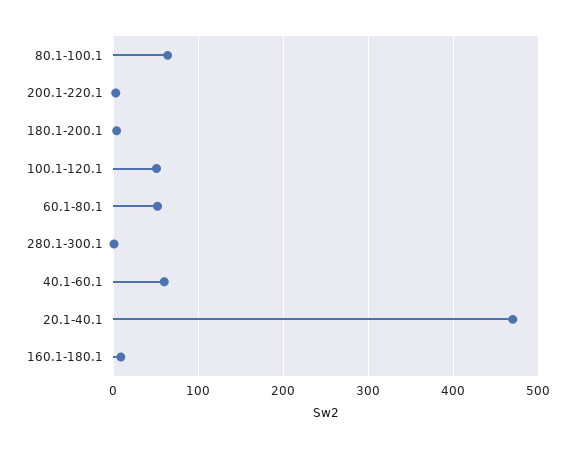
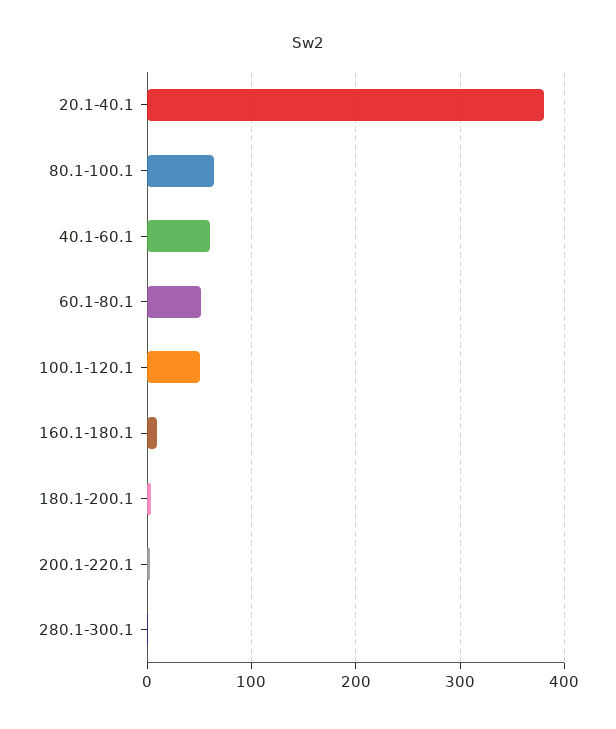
  {
    "80.1-100.1": 60,
    "200.1-220.1": 0,
    "180.1-200.1": 0,
    "100.1-120.1": 50,
    "60.1-80.1": 50,
    "280.1-300.1": 0,
    "40.1-60.1": 60,
-   "20.1-40.1": 470,
+   "20.1-40.1": 380,
    "160.1-180.1": 10
  }

